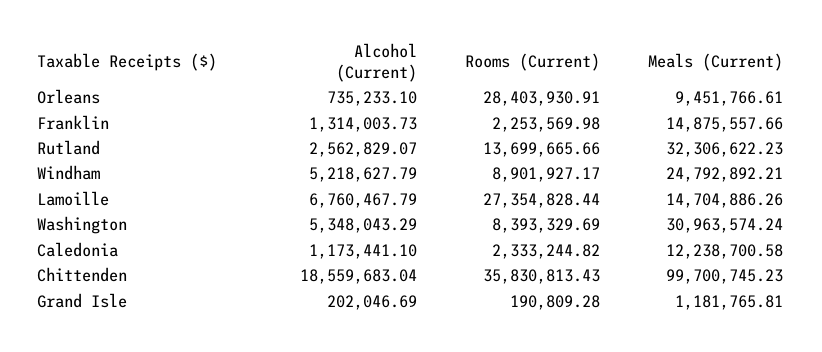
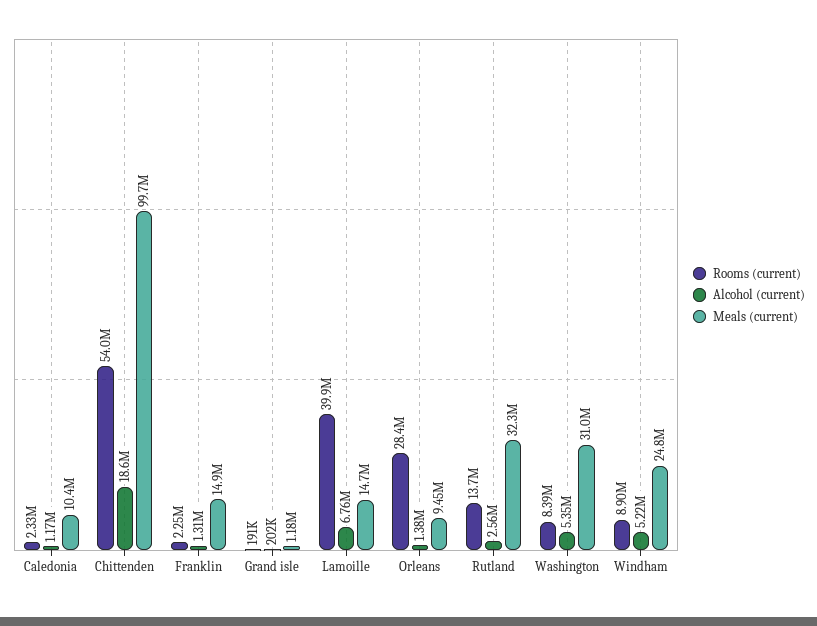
  {
    "Alcohol (Current)": {
-     "Orleans": 735233.1,
+     "Orleans": 1380000,
      "Franklin": 1314003.73,
      "Rutland": 2562829.07,
      "Windham": 5218627.79,
      "Lamoille": 6760467.79,
      "Washington": 5348043.29,
      "Caledonia": 1173441.1,
      "Chittenden": 18559683.04,
      "Grand Isle": 202046.69
    },
    "Rooms (Current)": {
      "Orleans": 28403930.91,
      "Franklin": 2253569.98,
      "Rutland": 13699665.66,
      "Windham": 8901927.17,
-     "Lamoille": 27354828.44,
+     "Lamoille": 39900000,
      "Washington": 8393329.69,
      "Caledonia": 2333244.82,
-     "Chittenden": 35830813.43,
+     "Chittenden": 54000000,
      "Grand Isle": 190809.28
    },
    "Meals (Current)": {
      "Orleans": 9451766.61,
      "Franklin": 14875557.66,
      "Rutland": 32306622.23,
      "Windham": 24792892.21,
      "Lamoille": 14704886.26,
      "Washington": 30963574.24,
-     "Caledonia": 12238700.58,
+     "Caledonia": 10400000,
      "Chittenden": 99700745.23,
      "Grand Isle": 1181765.81
    }
  }

